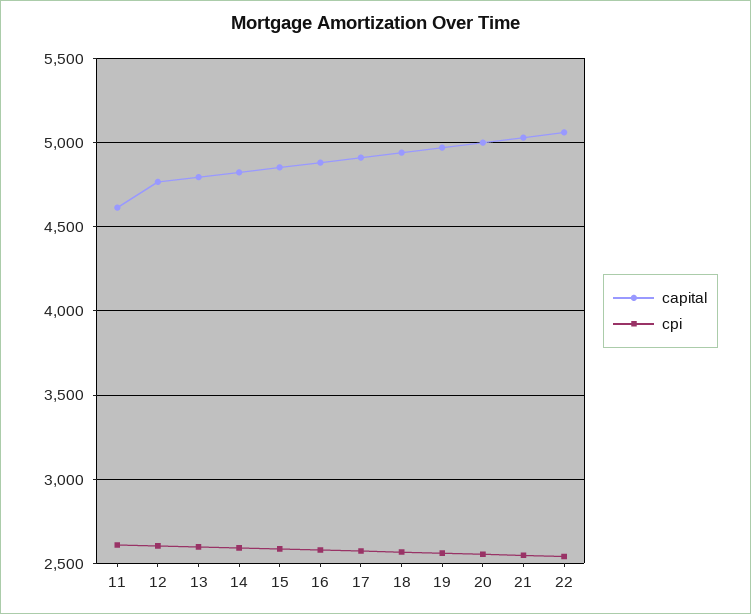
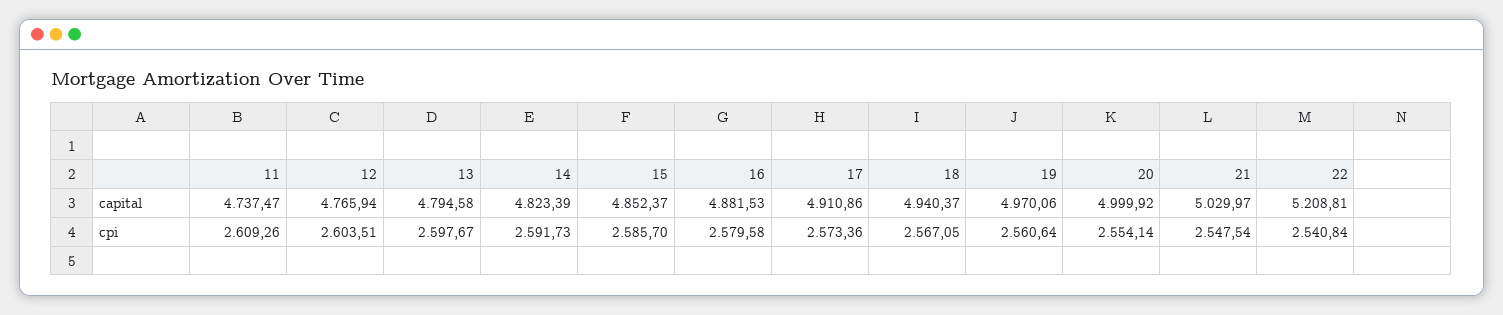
  {
    "capital": {
-     "11": 4600,
+     "11": 4737.47,
      "12": 4765.94,
      "13": 4794.58,
      "14": 4823.39,
      "15": 4852.37,
      "16": 4881.53,
      "17": 4910.86,
      "18": 4940.37,
      "19": 4970.06,
      "20": 4999.92,
      "21": 5029.97,
-     "22": 5050
+     "22": 5208.81
    },
    "cpi": {
      "11": 2609.26,
      "12": 2603.51,
      "13": 2597.67,
      "14": 2591.73,
      "15": 2585.7,
      "16": 2579.58,
      "17": 2573.36,
      "18": 2567.05,
      "19": 2560.64,
      "20": 2554.14,
      "21": 2547.54,
      "22": 2540.84
    }
  }

